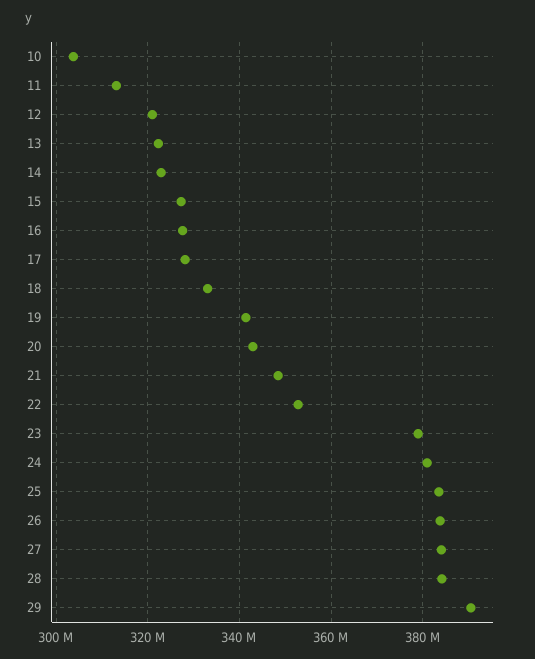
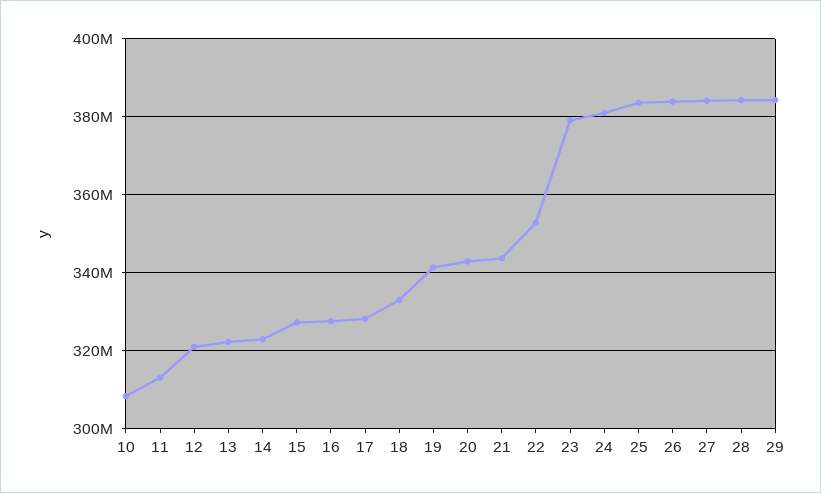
  {
-   "10": 304000000,
+   "10": 308000000,
    "11": 314000000,
    "12": 320000000,
    "13": 322000000,
    "14": 322000000,
    "15": 328000000,
    "16": 328000000,
    "17": 328000000,
    "18": 334000000,
    "19": 342000000,
    "20": 342000000,
-   "21": 348000000,
+   "21": 344000000,
    "22": 352000000,
    "23": 380000000,
    "24": 380000000,
    "25": 384000000,
    "26": 384000000,
    "27": 384000000,
    "28": 384000000,
-   "29": 390000000
+   "29": 384000000
  }

